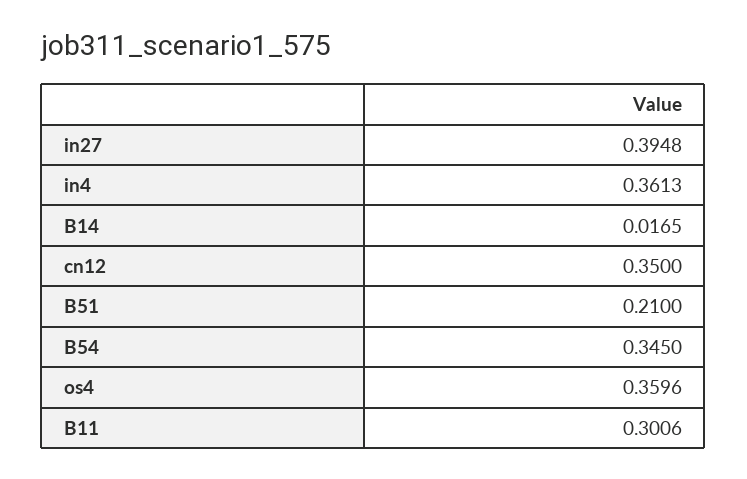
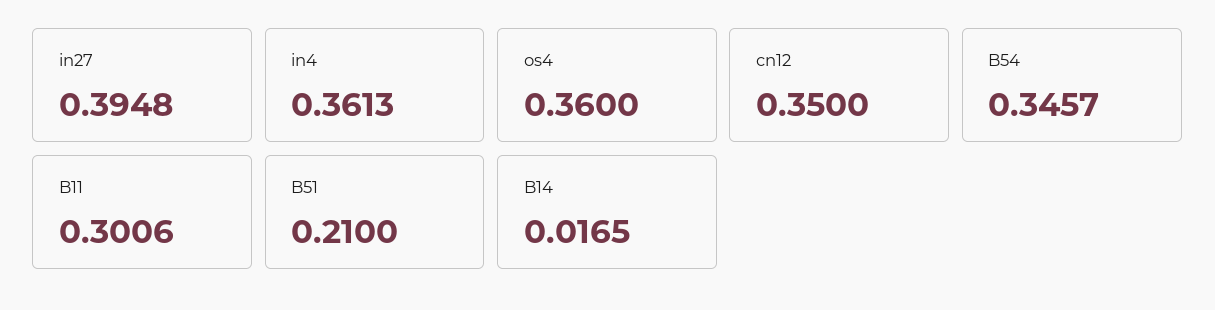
  {
    "in27": 0.3948,
    "in4": 0.3613,
    "B14": 0.0165,
    "cn12": 0.35,
    "B51": 0.21,
-   "B54": 0.345,
+   "B54": 0.3457,
-   "os4": 0.3596,
+   "os4": 0.36,
    "B11": 0.3006
  }

